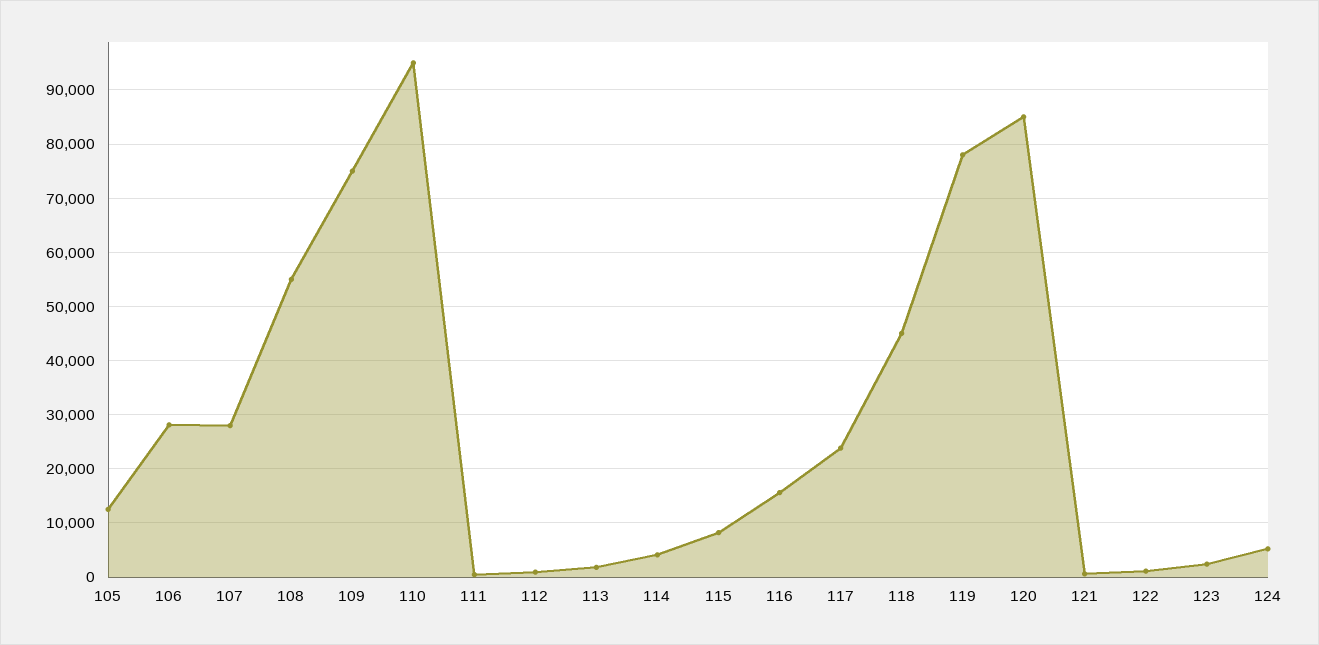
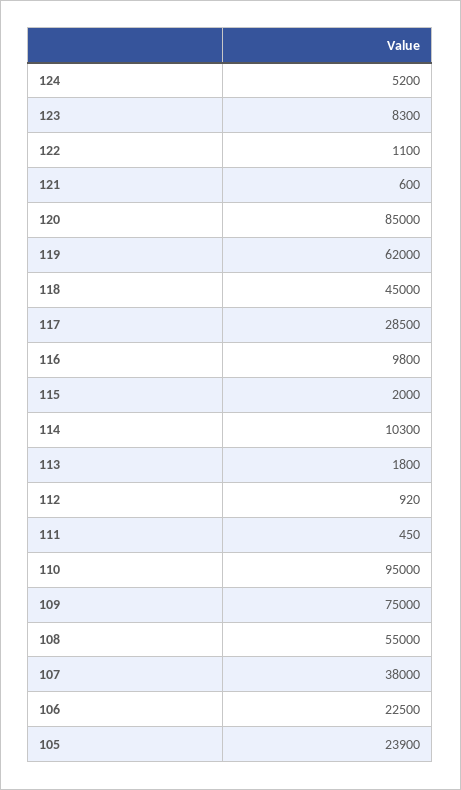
  {
-   "105": 12000,
+   "105": 23900,
-   "106": 28000,
+   "106": 22500,
-   "107": 28000,
+   "107": 38000,
    "108": 55000,
    "109": 75000,
    "110": 95000,
    "111": 450,
    "112": 920,
    "113": 1800,
-   "114": 4000,
+   "114": 10300,
-   "115": 8000,
+   "115": 2000,
-   "116": 16000,
+   "116": 9800,
-   "117": 24000,
+   "117": 28500,
    "118": 45000,
-   "119": 78000,
+   "119": 62000,
    "120": 85000,
    "121": 600,
    "122": 1100,
-   "123": 2000,
+   "123": 8300,
    "124": 5200
  }

